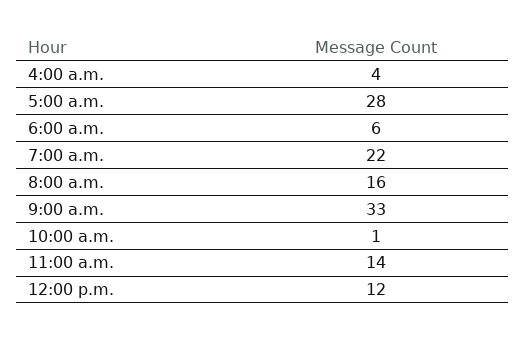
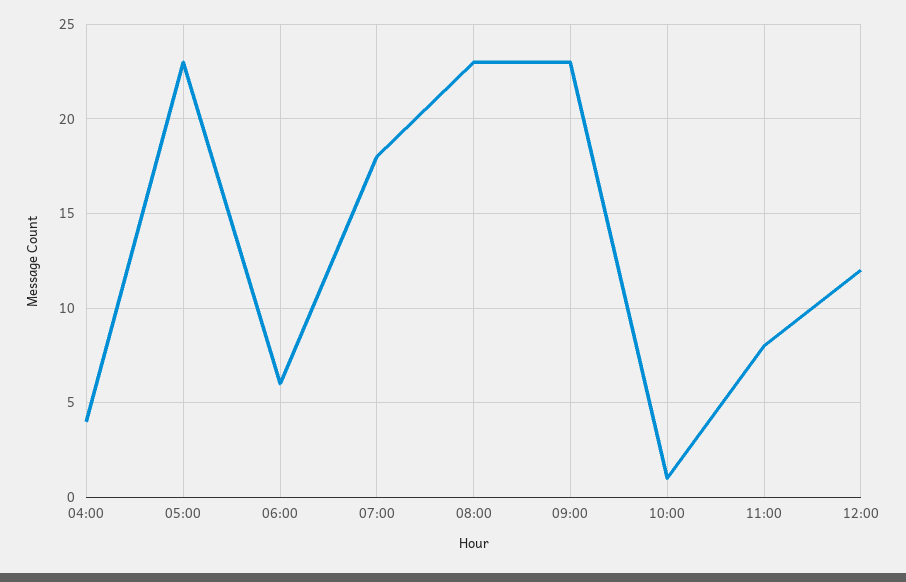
  {
    "4:00 a.m.": 4,
-   "5:00 a.m.": 28,
+   "5:00 a.m.": 23,
    "6:00 a.m.": 6,
-   "7:00 a.m.": 22,
+   "7:00 a.m.": 18,
-   "8:00 a.m.": 16,
+   "8:00 a.m.": 23,
-   "9:00 a.m.": 33,
+   "9:00 a.m.": 23,
    "10:00 a.m.": 1,
-   "11:00 a.m.": 14,
+   "11:00 a.m.": 8,
    "12:00 p.m.": 12
  }

